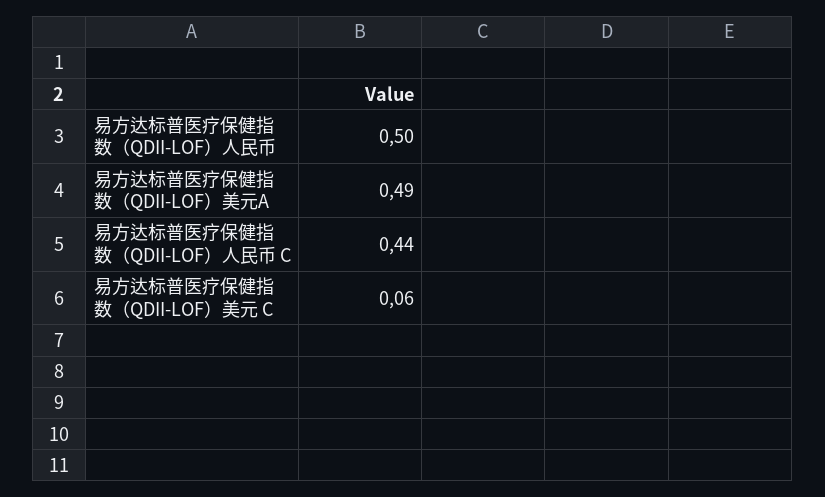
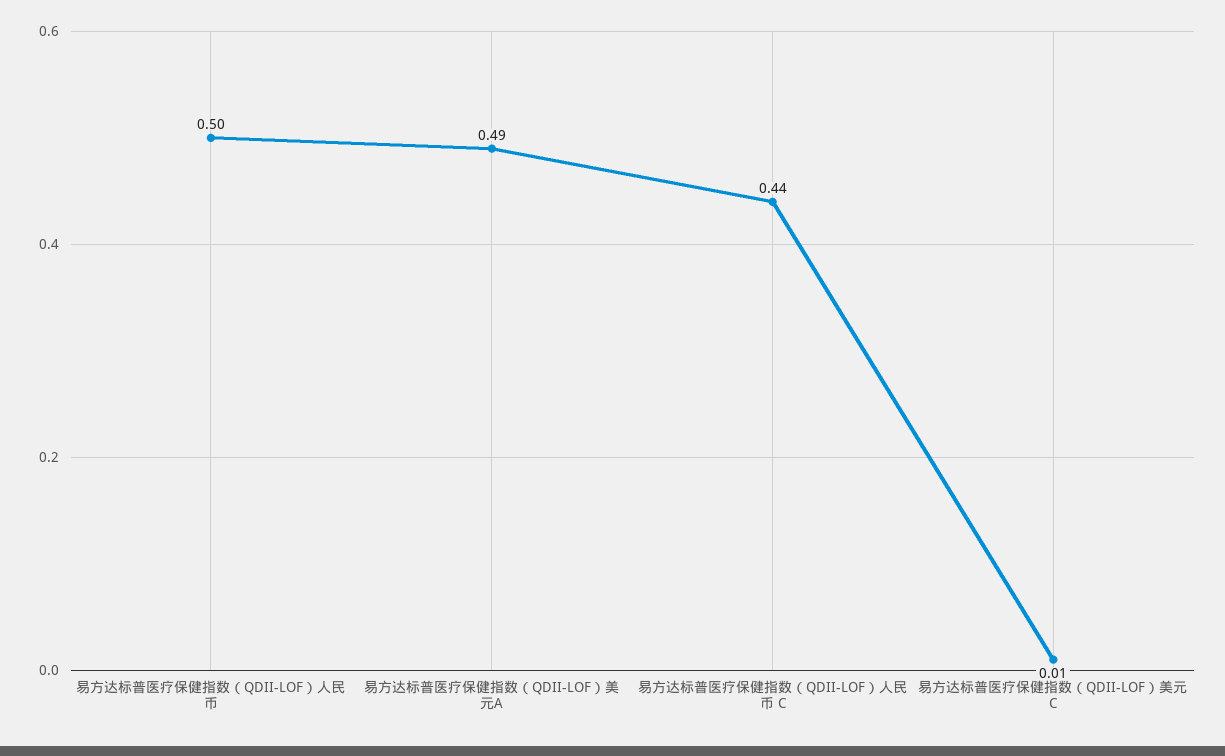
  {
    "易方达标普医疗保健指数（QDII-LOF）人民币": 0.5,
    "易方达标普医疗保健指数（QDII-LOF）美元A": 0.49,
    "易方达标普医疗保健指数（QDII-LOF）人民币 C": 0.44,
-   "易方达标普医疗保健指数（QDII-LOF）美元 C": 0.06
+   "易方达标普医疗保健指数（QDII-LOF）美元 C": 0.01
  }

